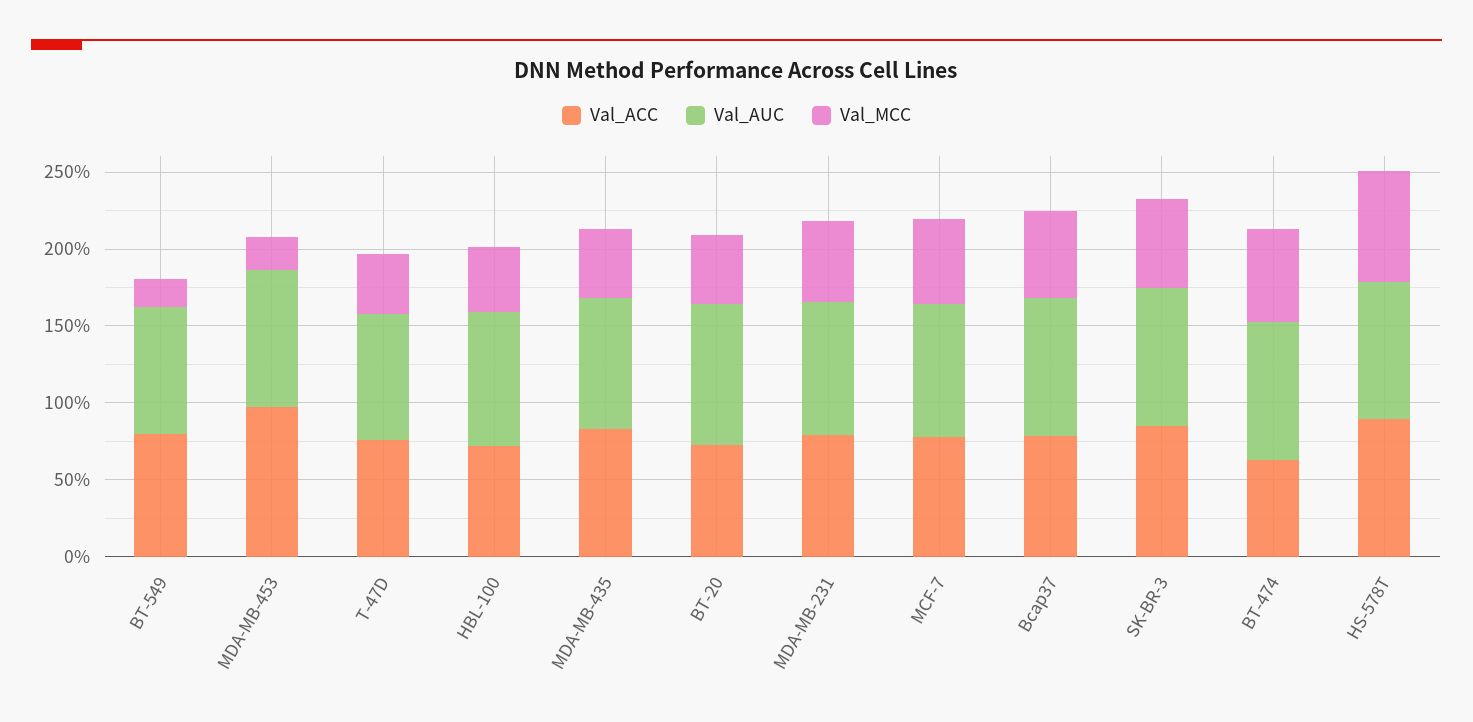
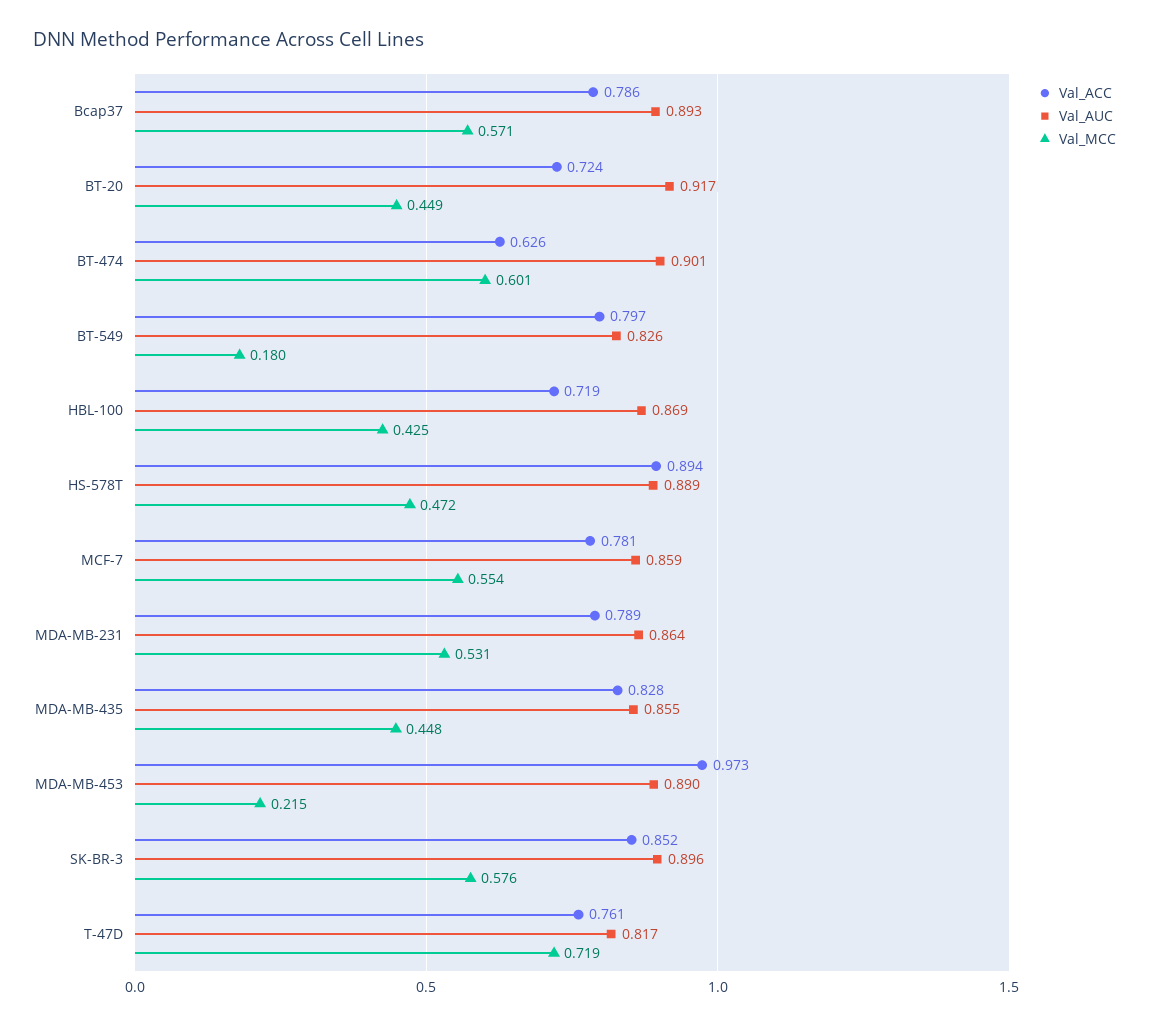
  {
    "Val_ACC": {
      "BT-549": 0.797,
      "MDA-MB-453": 0.973,
      "T-47D": 0.761,
      "HBL-100": 0.719,
      "MDA-MB-435": 0.828,
      "BT-20": 0.724,
      "MDA-MB-231": 0.789,
      "MCF-7": 0.781,
      "Bcap37": 0.786,
      "SK-BR-3": 0.852,
      "BT-474": 0.626,
      "HS-578T": 0.894
    },
    "Val_AUC": {
      "BT-549": 0.826,
      "MDA-MB-453": 0.89,
      "T-47D": 0.817,
      "HBL-100": 0.869,
      "MDA-MB-435": 0.855,
      "BT-20": 0.917,
      "MDA-MB-231": 0.864,
      "MCF-7": 0.859,
      "Bcap37": 0.893,
      "SK-BR-3": 0.896,
      "BT-474": 0.901,
      "HS-578T": 0.889
    },
    "Val_MCC": {
      "BT-549": 0.18,
      "MDA-MB-453": 0.215,
-     "T-47D": 0.4,
+     "T-47D": 0.719,
      "HBL-100": 0.425,
      "MDA-MB-435": 0.448,
      "BT-20": 0.449,
      "MDA-MB-231": 0.531,
      "MCF-7": 0.554,
      "Bcap37": 0.571,
      "SK-BR-3": 0.576,
      "BT-474": 0.601,
-     "HS-578T": 0.7
+     "HS-578T": 0.472
    }
  }

